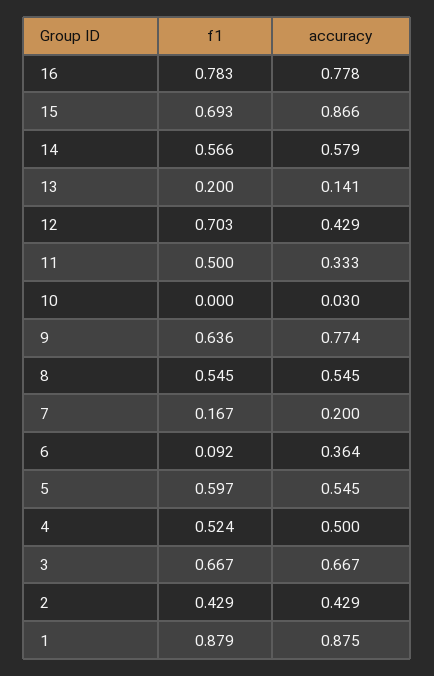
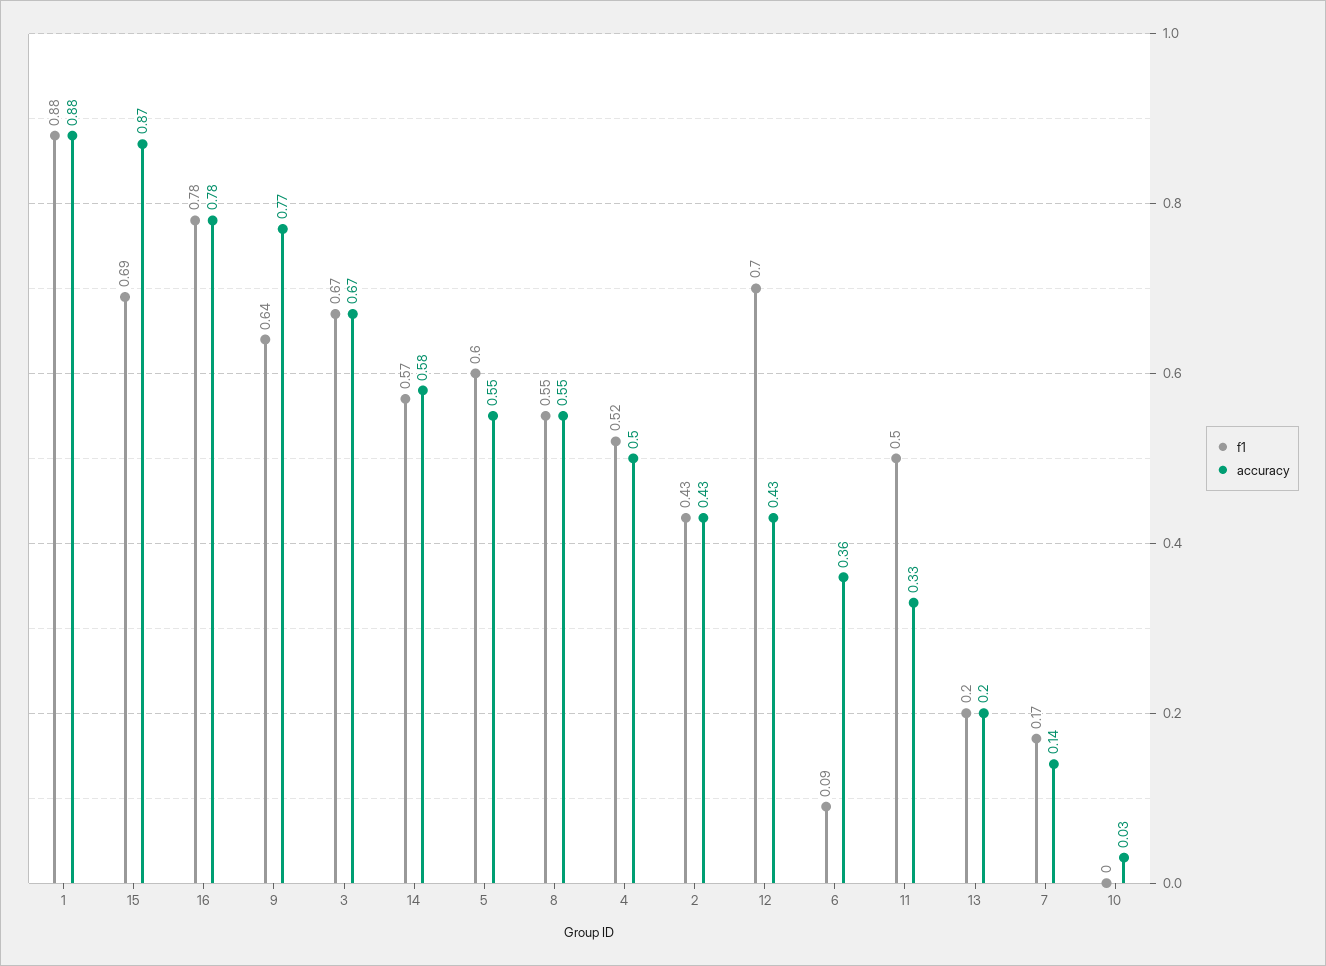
  {
    "f1": {
      "16": 0.783,
      "15": 0.693,
      "14": 0.566,
      "13": 0.2,
      "12": 0.703,
      "11": 0.5,
      "10": 0,
      "9": 0.636,
      "8": 0.545,
      "7": 0.167,
      "6": 0.092,
      "5": 0.597,
      "4": 0.524,
      "3": 0.667,
      "2": 0.429,
      "1": 0.879
    },
    "accuracy": {
      "16": 0.778,
      "15": 0.866,
      "14": 0.579,
-     "13": 0.141,
+     "13": 0.2,
      "12": 0.429,
      "11": 0.333,
      "10": 0.03,
      "9": 0.774,
      "8": 0.545,
-     "7": 0.2,
+     "7": 0.14,
      "6": 0.364,
      "5": 0.545,
      "4": 0.5,
      "3": 0.667,
      "2": 0.429,
      "1": 0.875
    }
  }

